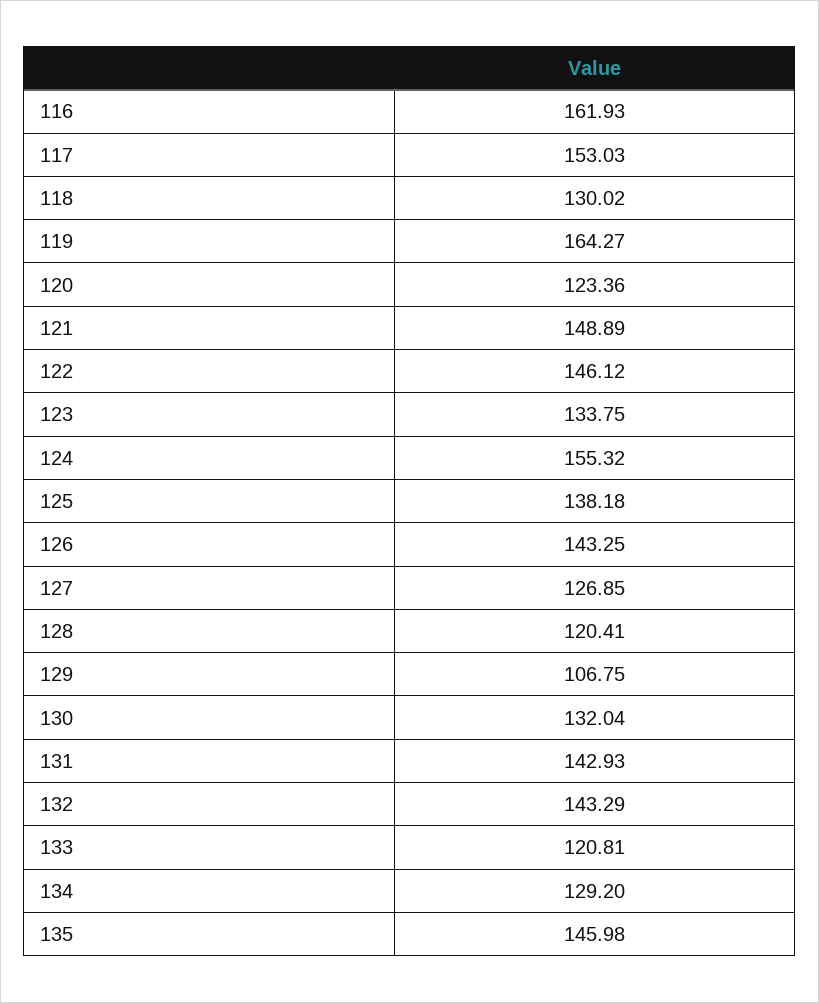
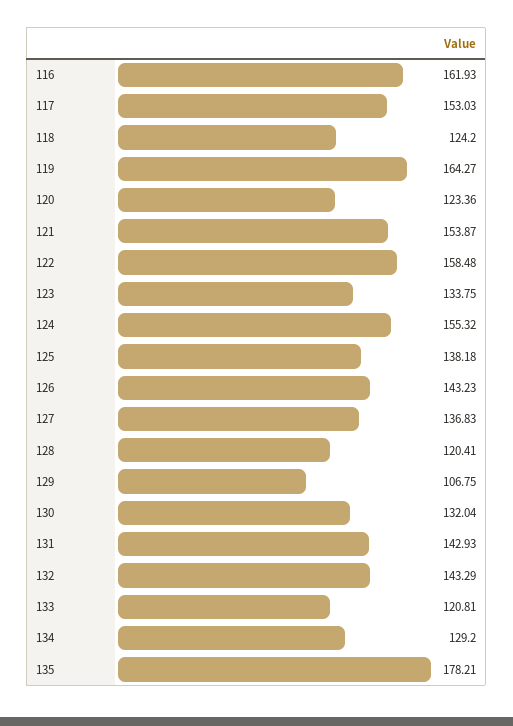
  {
    "116": 161.93,
    "117": 153.03,
-   "118": 130.02,
+   "118": 124.2,
    "119": 164.27,
    "120": 123.36,
-   "121": 148.89,
+   "121": 153.87,
-   "122": 146.12,
+   "122": 158.48,
    "123": 133.75,
    "124": 155.32,
    "125": 138.18,
-   "126": 143.25,
+   "126": 143.23,
-   "127": 126.85,
+   "127": 136.83,
    "128": 120.41,
    "129": 106.75,
    "130": 132.04,
    "131": 142.93,
    "132": 143.29,
    "133": 120.81,
    "134": 129.2,
-   "135": 145.98
+   "135": 178.21
  }

